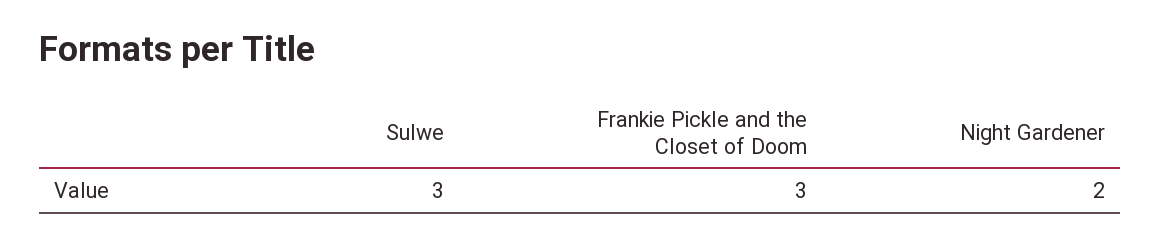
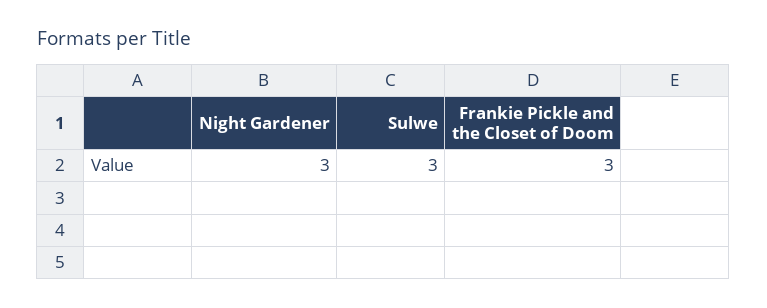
  {
    "Sulwe": 3,
    "Frankie Pickle and the Closet of Doom": 3,
-   "Night Gardener": 2
+   "Night Gardener": 3
  }

